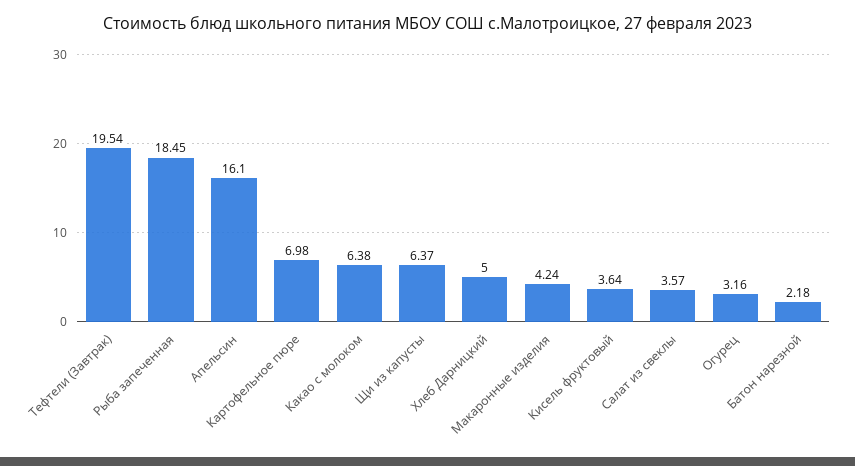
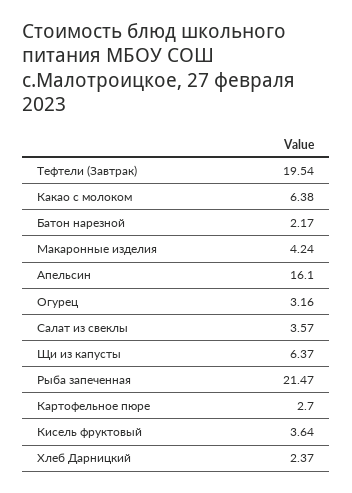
  {
    "Тефтели (Завтрак)": 19.54,
-   "Рыба запеченная": 18.45,
+   "Рыба запеченная": 21.47,
    "Апельсин": 16.1,
-   "Картофельное пюре": 6.98,
+   "Картофельное пюре": 2.7,
    "Какао с молоком": 6.38,
    "Щи из капусты": 6.37,
-   "Хлеб Дарницкий": 5,
+   "Хлеб Дарницкий": 2.37,
    "Макаронные изделия": 4.24,
    "Кисель фруктовый": 3.64,
    "Салат из свеклы": 3.57,
    "Огурец": 3.16,
-   "Батон нарезной": 2.18
+   "Батон нарезной": 2.17
  }

